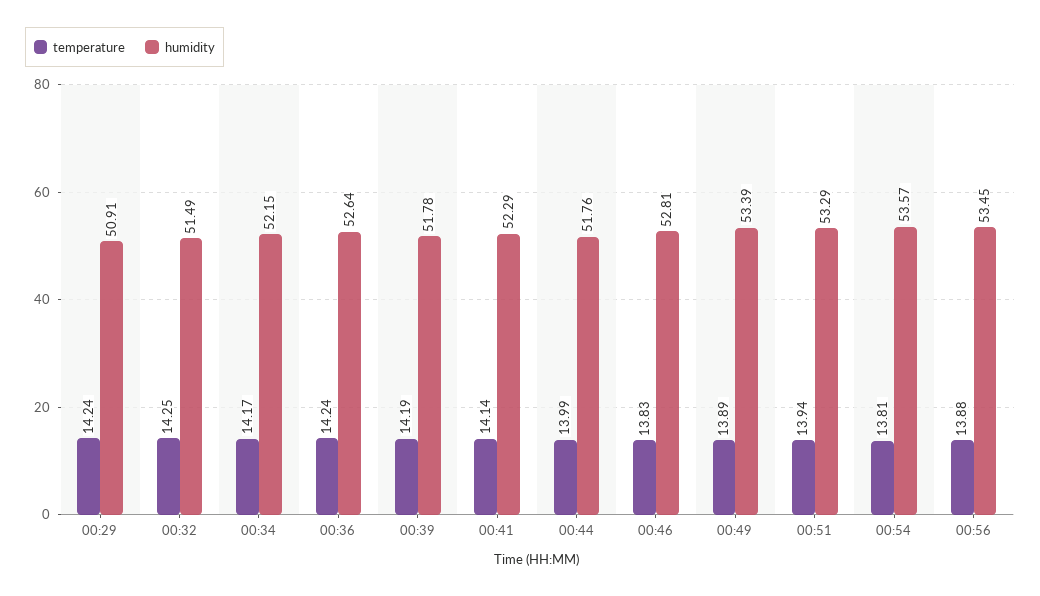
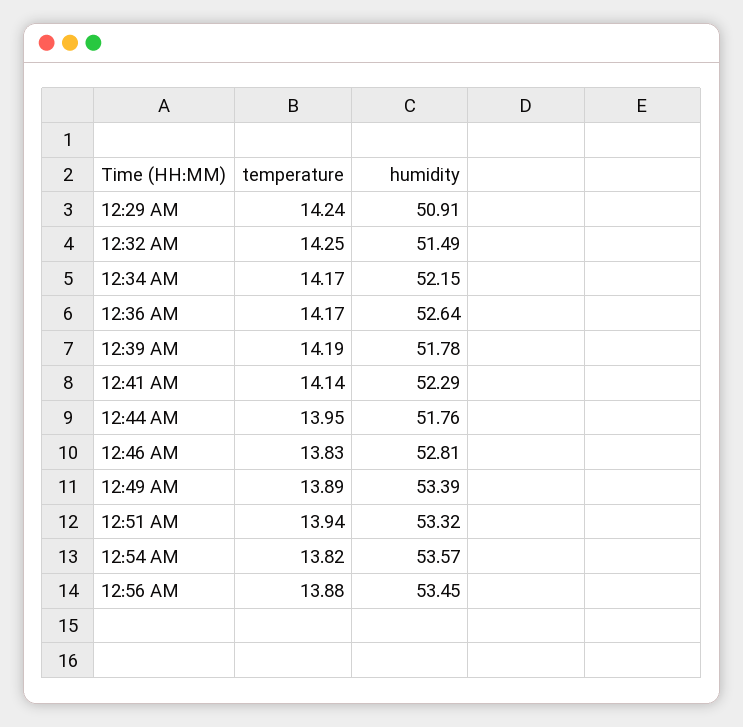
  {
    "temperature": {
      "00:29": 14.24,
      "00:32": 14.25,
      "00:34": 14.17,
-     "00:36": 14.24,
+     "00:36": 14.17,
      "00:39": 14.19,
      "00:41": 14.14,
-     "00:44": 13.99,
+     "00:44": 13.95,
      "00:46": 13.83,
      "00:49": 13.89,
      "00:51": 13.94,
-     "00:54": 13.81,
+     "00:54": 13.82,
      "00:56": 13.88
    },
    "humidity": {
      "00:29": 50.91,
      "00:32": 51.49,
      "00:34": 52.15,
      "00:36": 52.64,
      "00:39": 51.78,
      "00:41": 52.29,
      "00:44": 51.76,
      "00:46": 52.81,
      "00:49": 53.39,
-     "00:51": 53.29,
+     "00:51": 53.32,
      "00:54": 53.57,
      "00:56": 53.45
    }
  }

